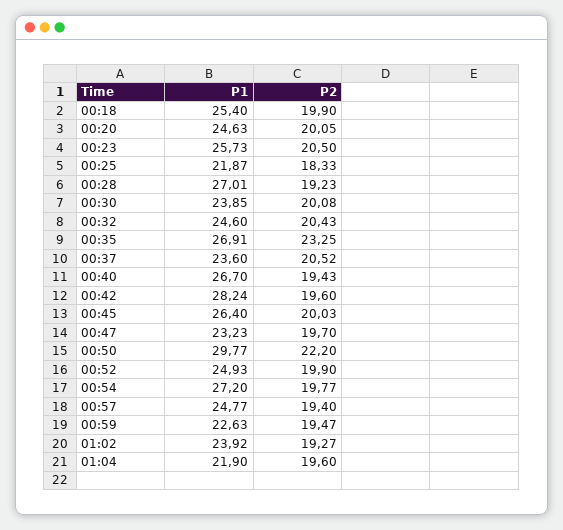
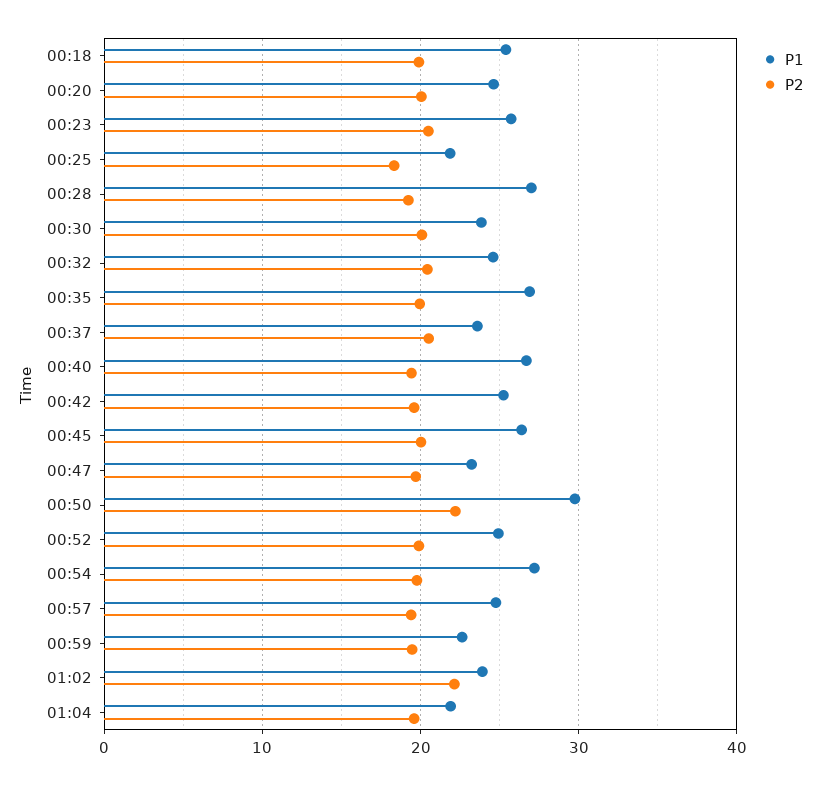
  {
    "P1": {
      "00:18": 25.4,
      "00:20": 24.63,
      "00:23": 25.73,
      "00:25": 21.87,
      "00:28": 27.01,
      "00:30": 23.85,
      "00:32": 24.6,
      "00:35": 26.91,
      "00:37": 23.6,
      "00:40": 26.7,
-     "00:42": 28.24,
+     "00:42": 25,
      "00:45": 26.4,
      "00:47": 23.23,
      "00:50": 29.77,
      "00:52": 24.93,
      "00:54": 27.2,
      "00:57": 24.77,
      "00:59": 22.63,
      "01:02": 23.92,
      "01:04": 21.9
    },
    "P2": {
      "00:18": 19.9,
      "00:20": 20.05,
      "00:23": 20.5,
      "00:25": 18.33,
      "00:28": 19.23,
      "00:30": 20.08,
      "00:32": 20.43,
-     "00:35": 23.25,
+     "00:35": 20,
      "00:37": 20.52,
      "00:40": 19.43,
      "00:42": 19.6,
      "00:45": 20.03,
      "00:47": 19.7,
      "00:50": 22.2,
      "00:52": 19.9,
      "00:54": 19.77,
      "00:57": 19.4,
      "00:59": 19.47,
-     "01:02": 19.27,
+     "01:02": 22,
      "01:04": 19.6
    }
  }

